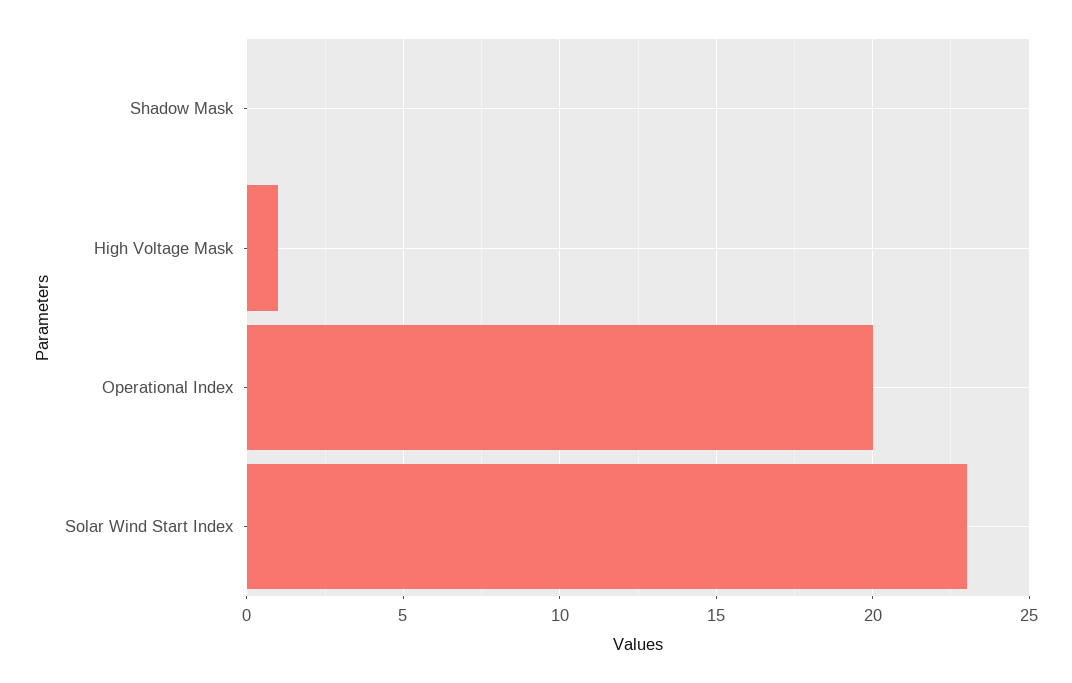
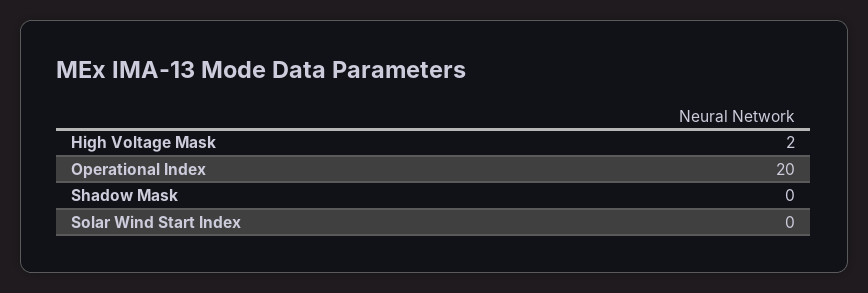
  {
    "Shadow Mask": 0,
-   "High Voltage Mask": 1,
+   "High Voltage Mask": 2,
    "Operational Index": 20,
-   "Solar Wind Start Index": 23
+   "Solar Wind Start Index": 0
  }

